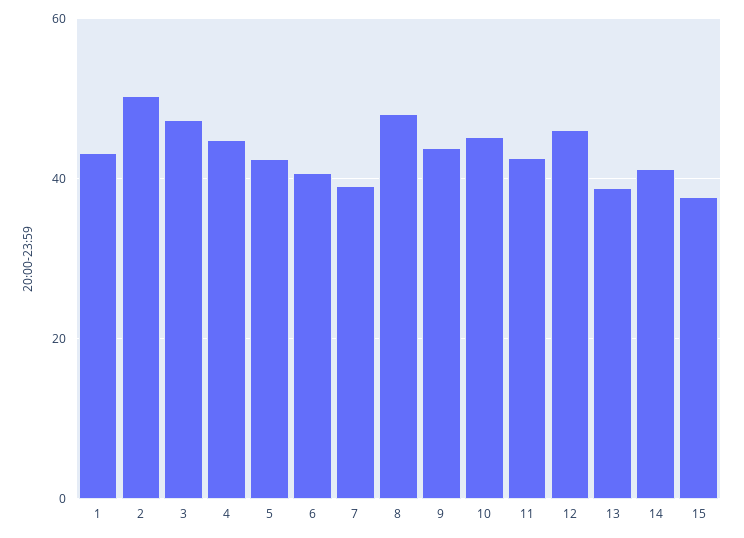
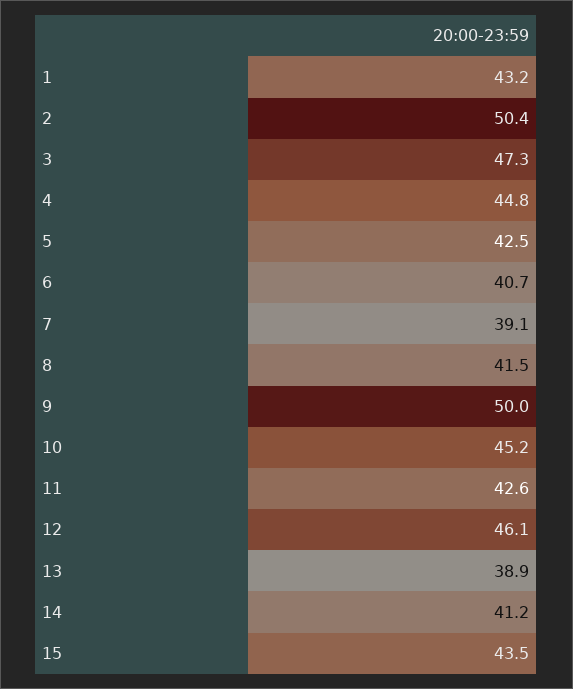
  {
    "1": 43.2,
    "2": 50.4,
    "3": 47.3,
    "4": 44.8,
    "5": 42.5,
    "6": 40.7,
    "7": 39.1,
-   "8": 48,
+   "8": 41.5,
-   "9": 44,
+   "9": 50,
    "10": 45.2,
    "11": 42.6,
    "12": 46.1,
    "13": 38.9,
    "14": 41.2,
-   "15": 38
+   "15": 43.5
  }

